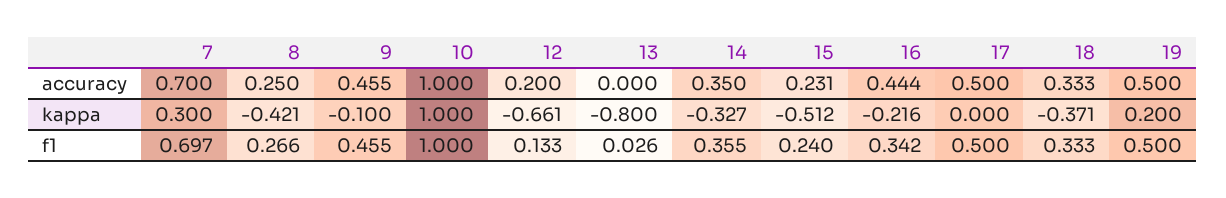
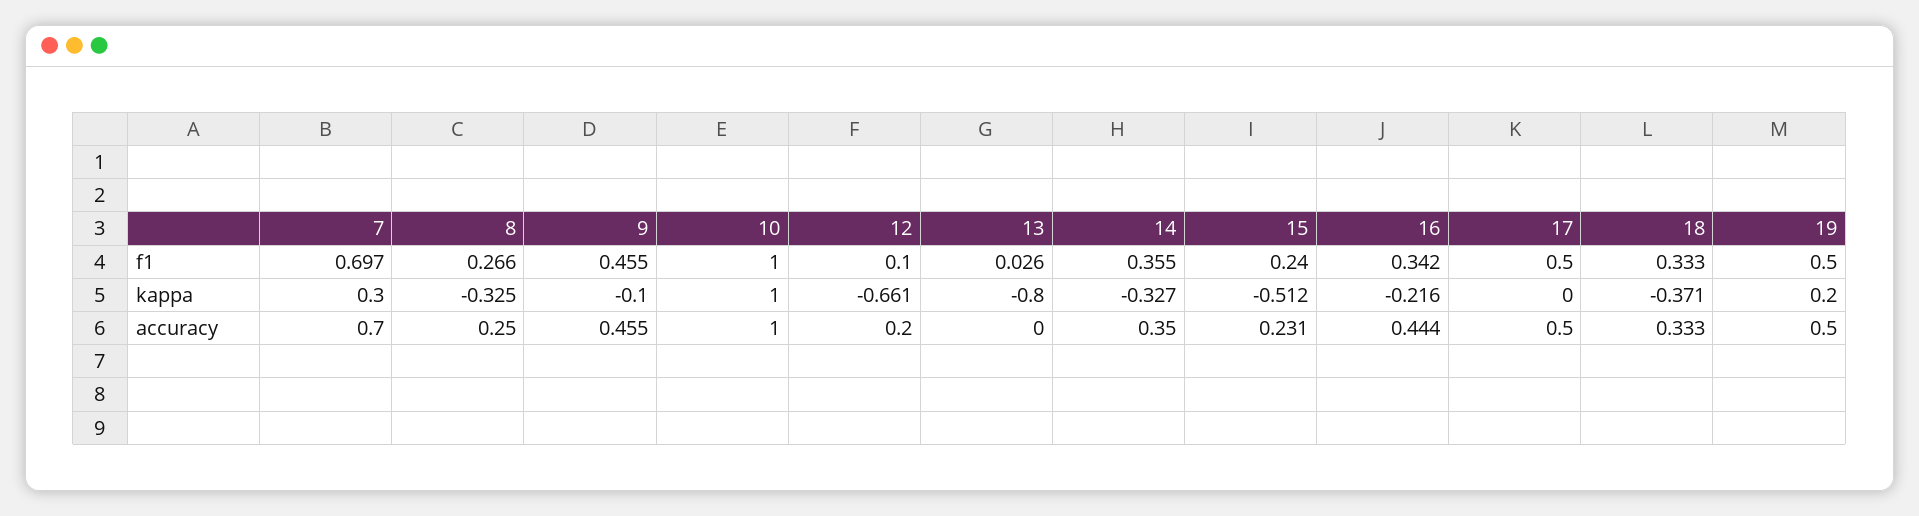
  {
    "7": {
      "accuracy": 0.7,
      "kappa": 0.3,
      "f1": 0.697
    },
    "8": {
      "accuracy": 0.25,
-     "kappa": -0.421,
+     "kappa": -0.325,
      "f1": 0.266
    },
    "9": {
      "accuracy": 0.455,
      "kappa": -0.1,
      "f1": 0.455
    },
    "10": {
      "accuracy": 1,
      "kappa": 1,
      "f1": 1
    },
    "12": {
      "accuracy": 0.2,
      "kappa": -0.661,
-     "f1": 0.133
+     "f1": 0.1
    },
    "13": {
      "accuracy": 0,
      "kappa": -0.8,
      "f1": 0.026
    },
    "14": {
      "accuracy": 0.35,
      "kappa": -0.327,
      "f1": 0.355
    },
    "15": {
      "accuracy": 0.231,
      "kappa": -0.512,
      "f1": 0.24
    },
    "16": {
      "accuracy": 0.444,
      "kappa": -0.216,
      "f1": 0.342
    },
    "17": {
      "accuracy": 0.5,
      "kappa": 0,
      "f1": 0.5
    },
    "18": {
      "accuracy": 0.333,
      "kappa": -0.371,
      "f1": 0.333
    },
    "19": {
      "accuracy": 0.5,
      "kappa": 0.2,
      "f1": 0.5
    }
  }

